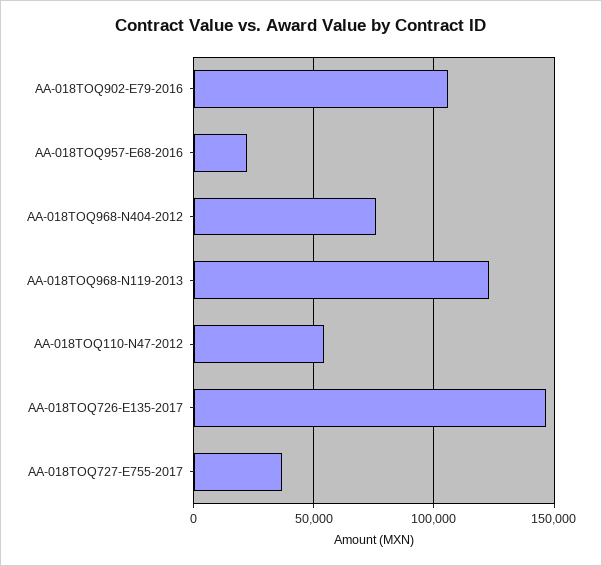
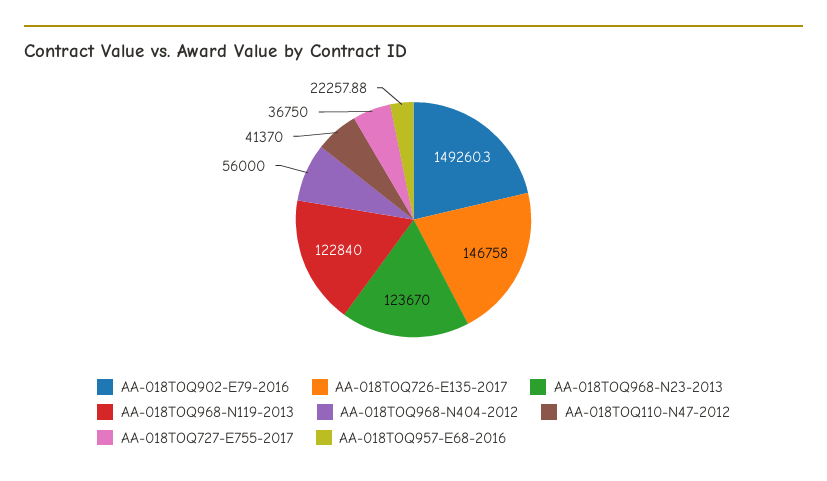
  {
-   "AA-018TOQ902-E79-2016": 105000,
+   "AA-018TOQ902-E79-2016": 149260.3,
    "AA-018TOQ957-E68-2016": 22257.88,
-   "AA-018TOQ968-N404-2012": 75000,
+   "AA-018TOQ968-N404-2012": 56000,
    "AA-018TOQ968-N119-2013": 122840,
-   "AA-018TOQ110-N47-2012": 55000,
+   "AA-018TOQ110-N47-2012": 41370,
    "AA-018TOQ726-E135-2017": 146758,
-   "AA-018TOQ727-E755-2017": 36750
+   "AA-018TOQ727-E755-2017": 36750,
+   "AA-018TOQ968-N23-2013": 123670
  }

